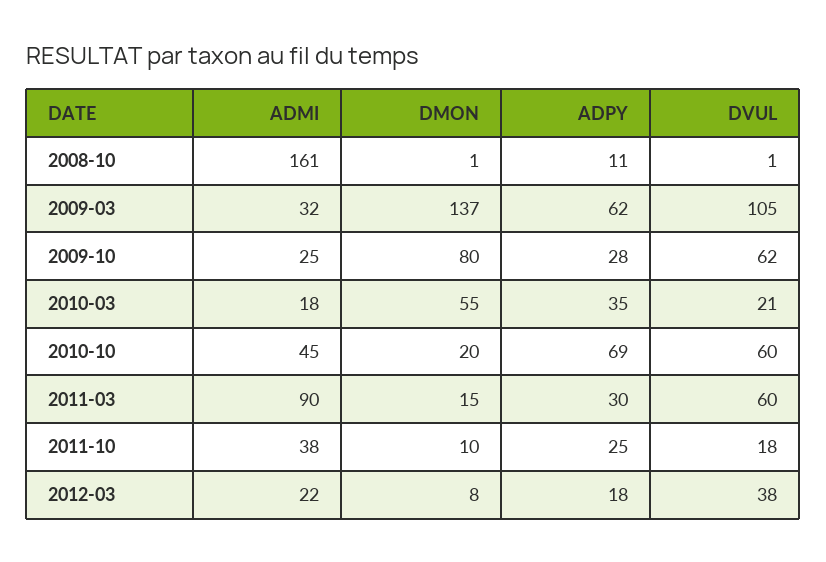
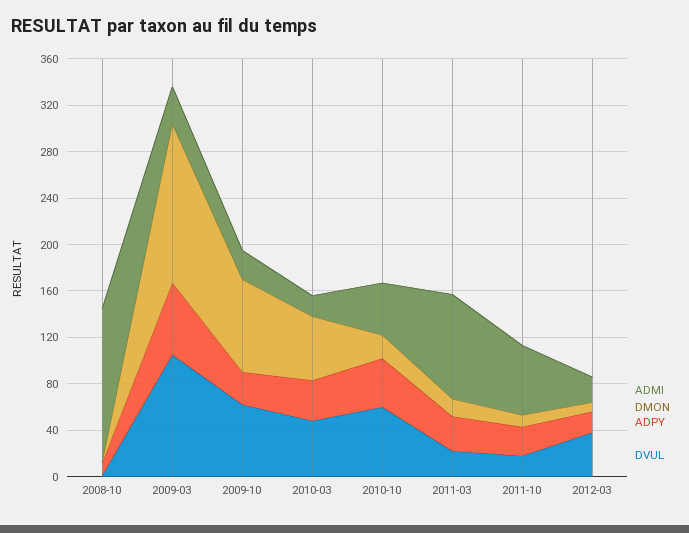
  {
    "ADMI": {
-     "2008-10": 161,
+     "2008-10": 130,
      "2009-03": 32,
      "2009-10": 25,
      "2010-03": 18,
      "2010-10": 45,
      "2011-03": 90,
-     "2011-10": 38,
+     "2011-10": 60,
      "2012-03": 22
    },
    "DMON": {
      "2008-10": 1,
      "2009-03": 137,
      "2009-10": 80,
      "2010-03": 55,
      "2010-10": 20,
      "2011-03": 15,
      "2011-10": 10,
      "2012-03": 8
    },
    "ADPY": {
      "2008-10": 11,
      "2009-03": 62,
      "2009-10": 28,
      "2010-03": 35,
-     "2010-10": 69,
+     "2010-10": 40,
      "2011-03": 30,
      "2011-10": 25,
      "2012-03": 18
    },
    "DVUL": {
      "2008-10": 1,
      "2009-03": 105,
      "2009-10": 62,
-     "2010-03": 21,
+     "2010-03": 50,
      "2010-10": 60,
-     "2011-03": 60,
+     "2011-03": 20,
      "2011-10": 18,
      "2012-03": 38
    }
  }

